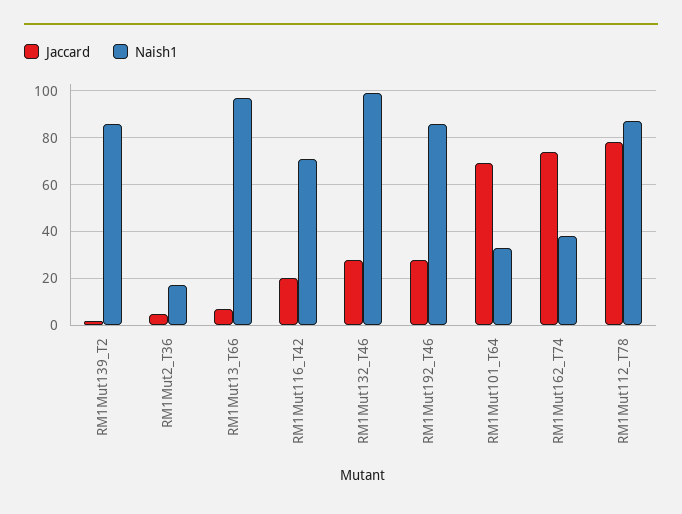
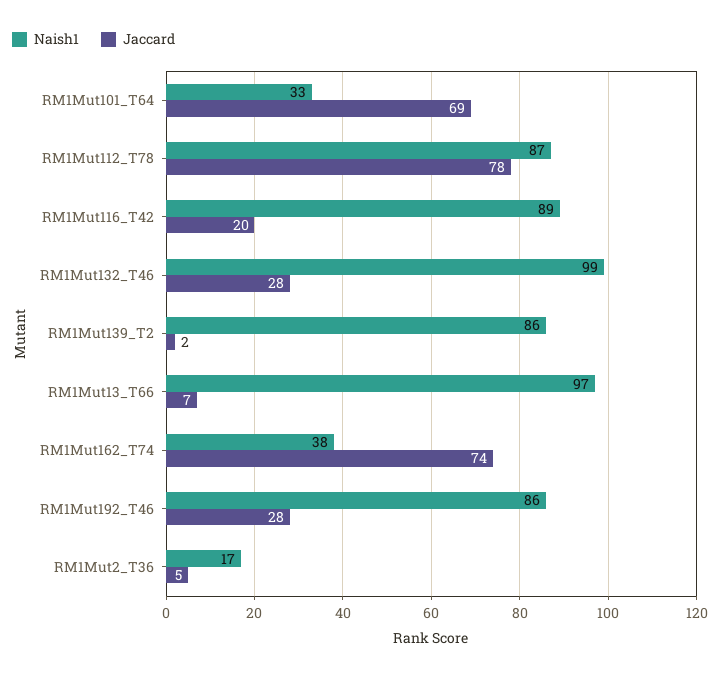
  {
    "Jaccard": {
      "RM1Mut139_T2": 2,
      "RM1Mut2_T36": 5,
      "RM1Mut13_T66": 7,
      "RM1Mut116_T42": 20,
      "RM1Mut132_T46": 28,
      "RM1Mut192_T46": 28,
      "RM1Mut101_T64": 69,
      "RM1Mut162_T74": 74,
      "RM1Mut112_T78": 78
    },
    "Naish1": {
      "RM1Mut139_T2": 86,
      "RM1Mut2_T36": 17,
      "RM1Mut13_T66": 97,
-     "RM1Mut116_T42": 70,
+     "RM1Mut116_T42": 89,
      "RM1Mut132_T46": 99,
      "RM1Mut192_T46": 86,
      "RM1Mut101_T64": 33,
      "RM1Mut162_T74": 38,
      "RM1Mut112_T78": 87
    }
  }

